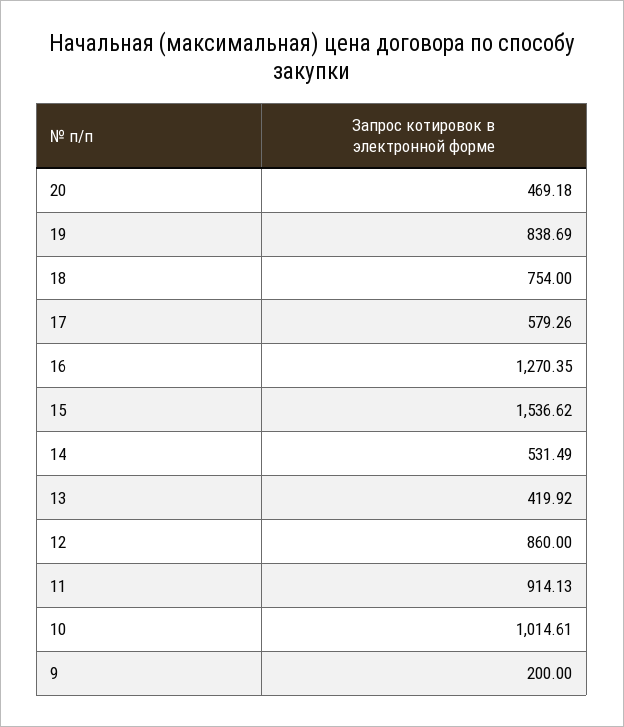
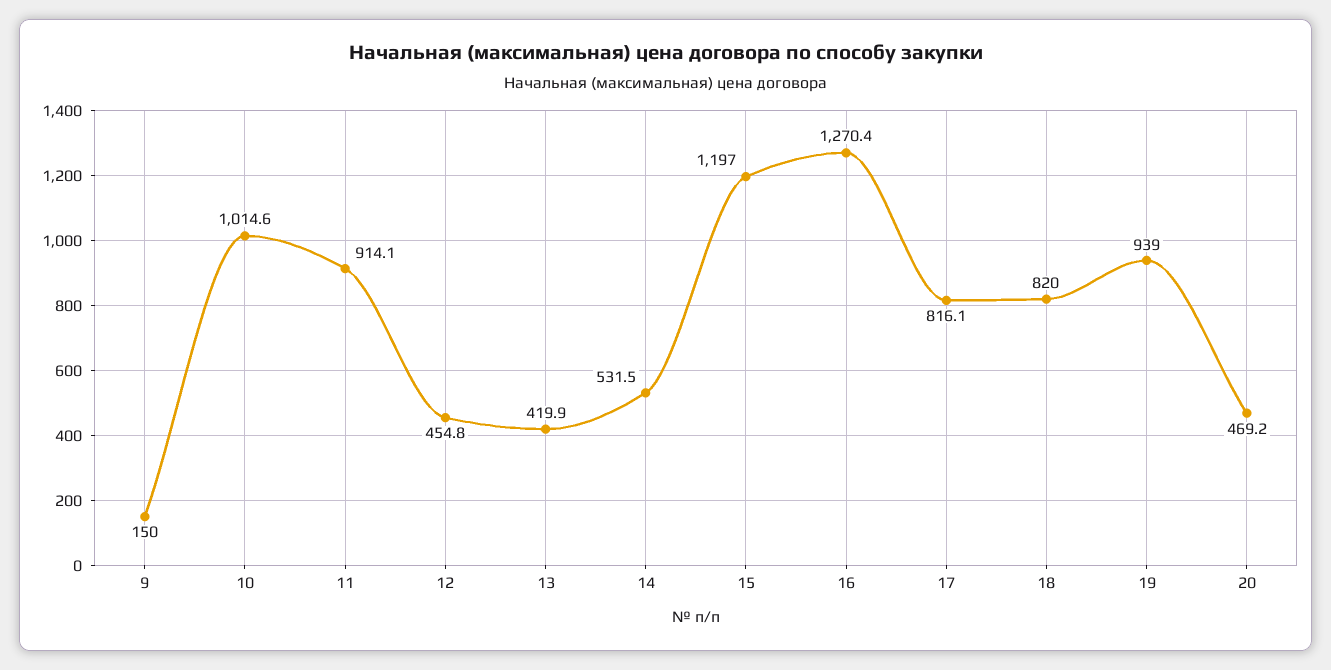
  {
    "20": 469.18,
-   "19": 838.69,
+   "19": 939,
-   "18": 754,
+   "18": 820,
-   "17": 579.26,
+   "17": 816.1,
    "16": 1270.35,
-   "15": 1536.62,
+   "15": 1197,
    "14": 531.49,
    "13": 419.92,
-   "12": 860,
+   "12": 454.8,
    "11": 914.13,
    "10": 1014.61,
-   "9": 200
+   "9": 150
  }

